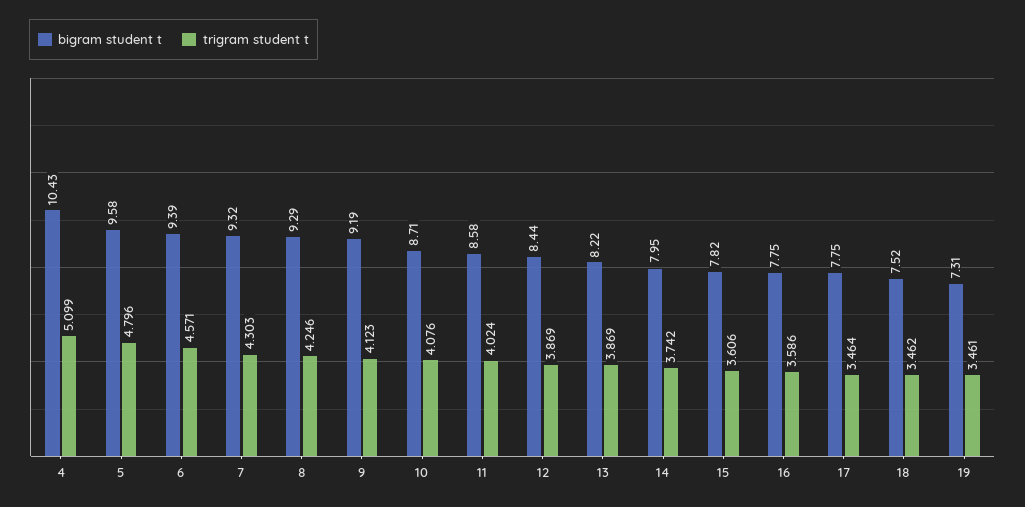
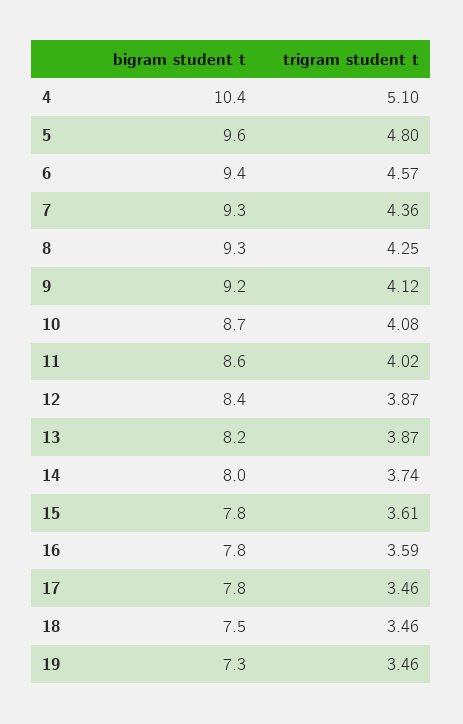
  {
    "bigram student t": {
      "4": 10.43,
      "5": 9.58,
      "6": 9.39,
      "7": 9.32,
      "8": 9.29,
      "9": 9.19,
      "10": 8.71,
      "11": 8.58,
      "12": 8.44,
      "13": 8.22,
      "14": 7.95,
      "15": 7.82,
      "16": 7.75,
      "17": 7.75,
      "18": 7.52,
      "19": 7.31
    },
    "trigram student t": {
      "4": 5.099,
      "5": 4.796,
      "6": 4.571,
-     "7": 4.303,
+     "7": 4.36,
      "8": 4.246,
      "9": 4.123,
      "10": 4.076,
      "11": 4.024,
      "12": 3.869,
      "13": 3.869,
      "14": 3.742,
      "15": 3.606,
      "16": 3.586,
      "17": 3.464,
      "18": 3.462,
      "19": 3.461
    }
  }

